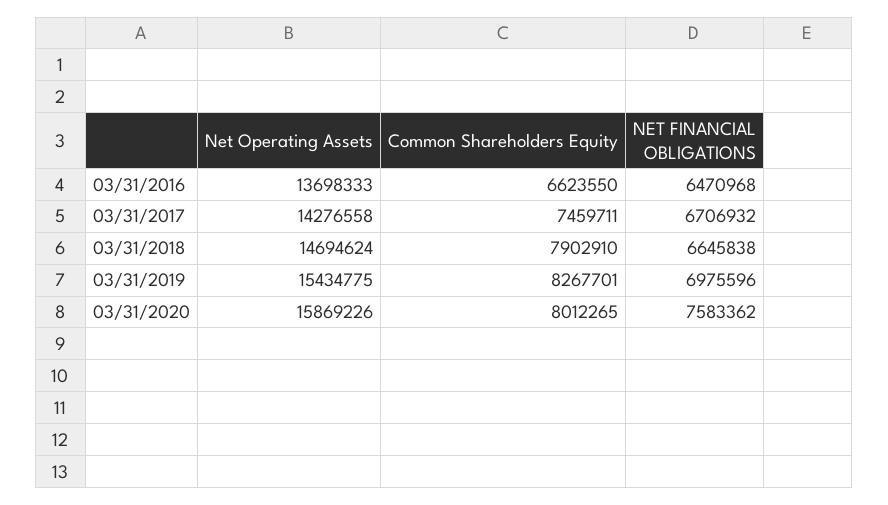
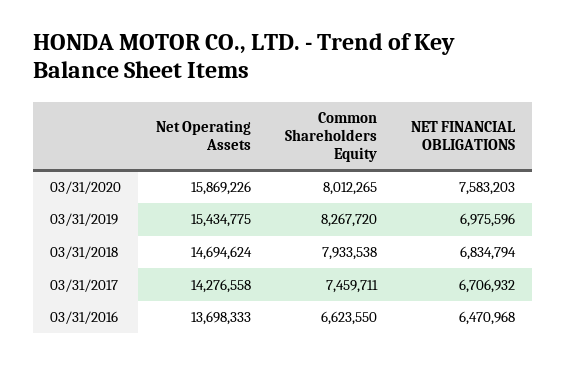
  {
    "Net Operating Assets": {
      "03/31/2016": 13698333,
      "03/31/2017": 14276558,
      "03/31/2018": 14694624,
      "03/31/2019": 15434775,
      "03/31/2020": 15869226
    },
    "Common Shareholders Equity": {
      "03/31/2016": 6623550,
      "03/31/2017": 7459711,
-     "03/31/2018": 7902910,
+     "03/31/2018": 7933538,
-     "03/31/2019": 8267701,
+     "03/31/2019": 8267720,
      "03/31/2020": 8012265
    },
    "NET FINANCIAL OBLIGATIONS": {
      "03/31/2016": 6470968,
      "03/31/2017": 6706932,
-     "03/31/2018": 6645838,
+     "03/31/2018": 6834794,
      "03/31/2019": 6975596,
-     "03/31/2020": 7583362
+     "03/31/2020": 7583203
    }
  }

